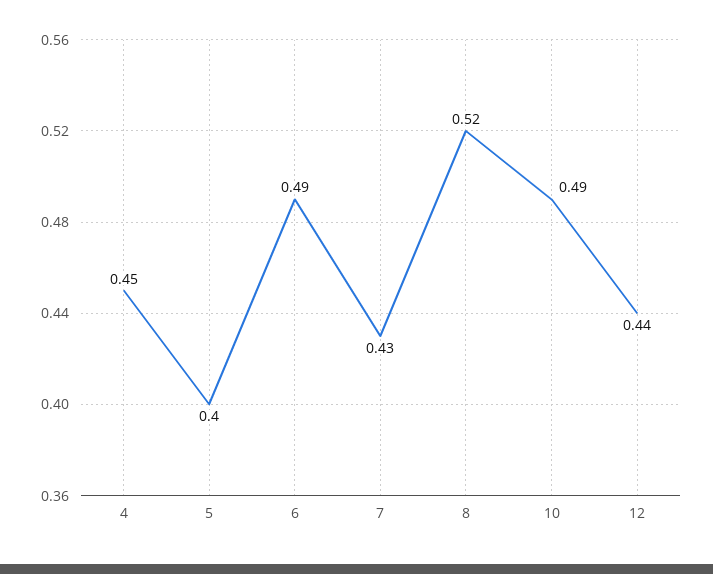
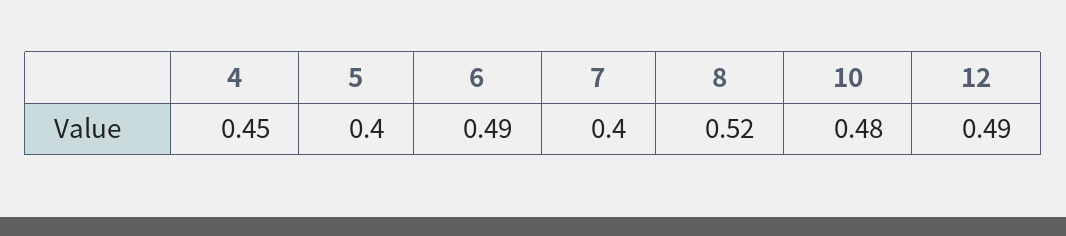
  {
    "4": 0.45,
    "5": 0.4,
    "6": 0.49,
-   "7": 0.43,
+   "7": 0.4,
    "8": 0.52,
-   "10": 0.49,
+   "10": 0.48,
-   "12": 0.44
+   "12": 0.49
  }

